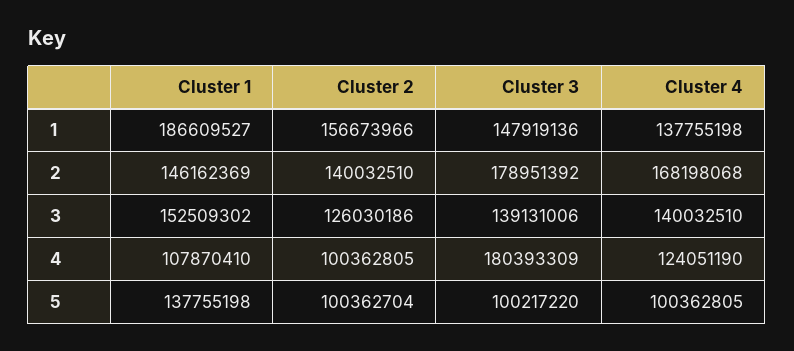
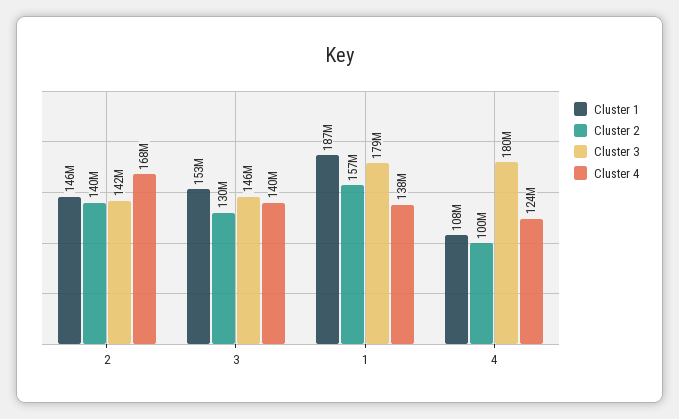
  {
    "Cluster 1": {
      "1": 186609527,
      "2": 146162369,
      "3": 152509302,
-     "4": 107870410,
+     "4": 107870410
-     "5": 137755198
    },
    "Cluster 2": {
      "1": 156673966,
      "2": 140032510,
-     "3": 126030186,
+     "3": 130000000,
-     "4": 100362805,
+     "4": 100362805
-     "5": 100362704
    },
    "Cluster 3": {
-     "1": 147919136,
+     "1": 179000000,
-     "2": 178951392,
+     "2": 142000000,
-     "3": 139131006,
+     "3": 146000000,
-     "4": 180393309,
+     "4": 180393309
-     "5": 100217220
    },
    "Cluster 4": {
      "1": 137755198,
      "2": 168198068,
      "3": 140032510,
-     "4": 124051190,
+     "4": 124051190
-     "5": 100362805
    }
  }

